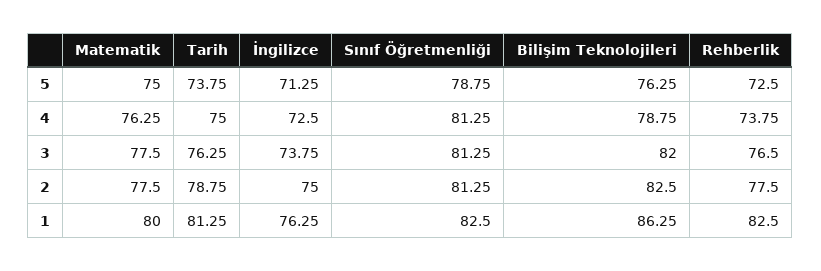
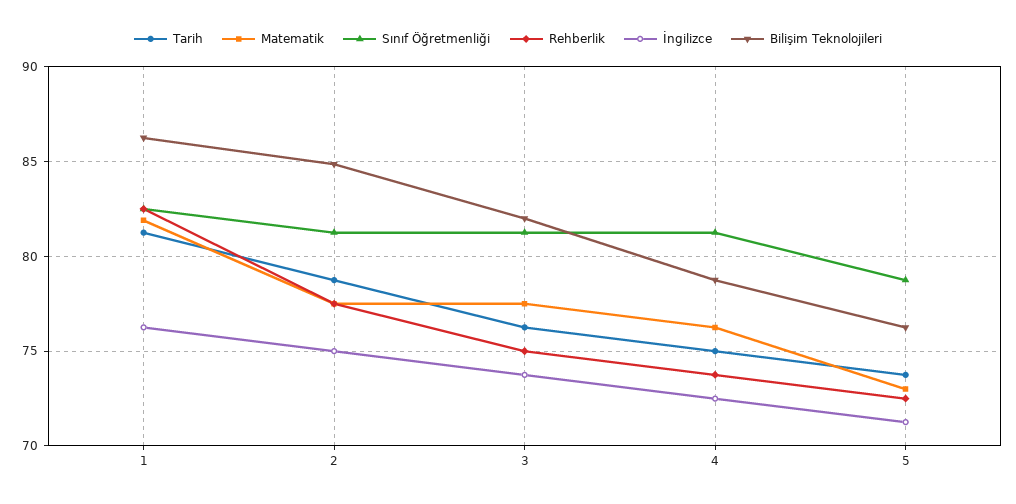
  {
    "Matematik": {
-     "5": 75,
+     "5": 73,
      "4": 76.25,
      "3": 77.5,
      "2": 77.5,
-     "1": 80
+     "1": 82
    },
    "Tarih": {
      "5": 73.75,
      "4": 75,
      "3": 76.25,
      "2": 78.75,
      "1": 81.25
    },
    "İngilizce": {
      "5": 71.25,
      "4": 72.5,
      "3": 73.75,
      "2": 75,
      "1": 76.25
    },
    "Sınıf Öğretmenliği": {
      "5": 78.75,
      "4": 81.25,
      "3": 81.25,
      "2": 81.25,
      "1": 82.5
    },
    "Bilişim Teknolojileri": {
      "5": 76.25,
      "4": 78.75,
      "3": 82,
-     "2": 82.5,
+     "2": 85,
      "1": 86.25
    },
    "Rehberlik": {
      "5": 72.5,
      "4": 73.75,
-     "3": 76.5,
+     "3": 75,
      "2": 77.5,
      "1": 82.5
    }
  }

